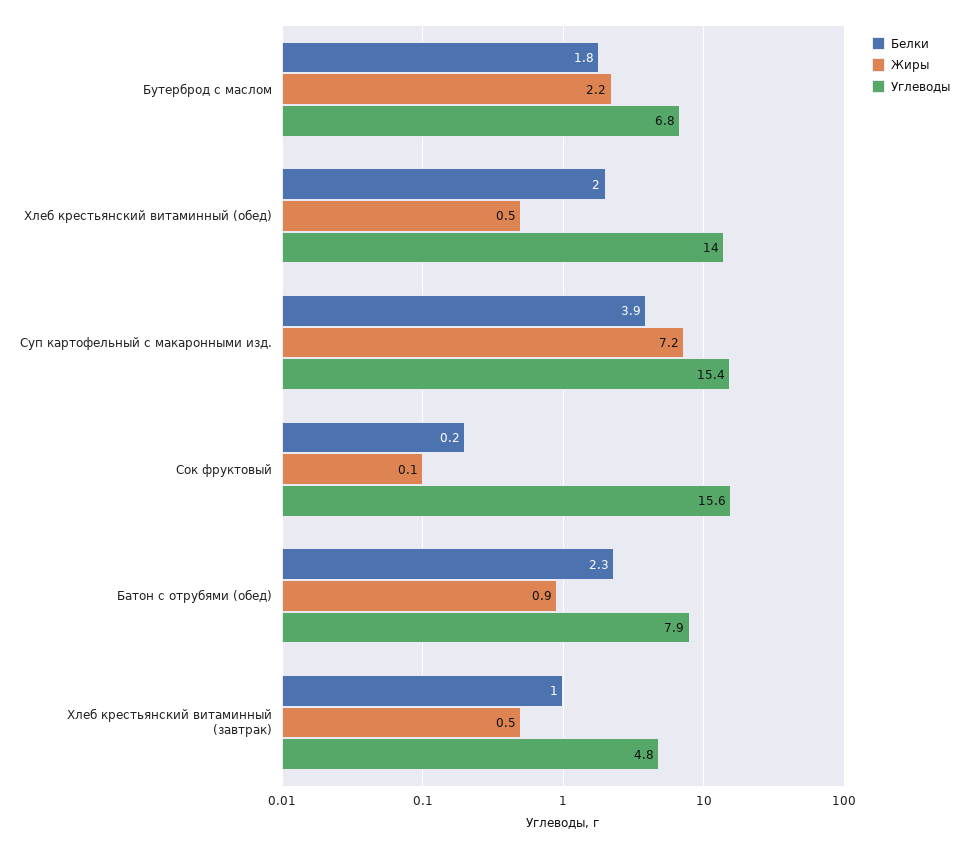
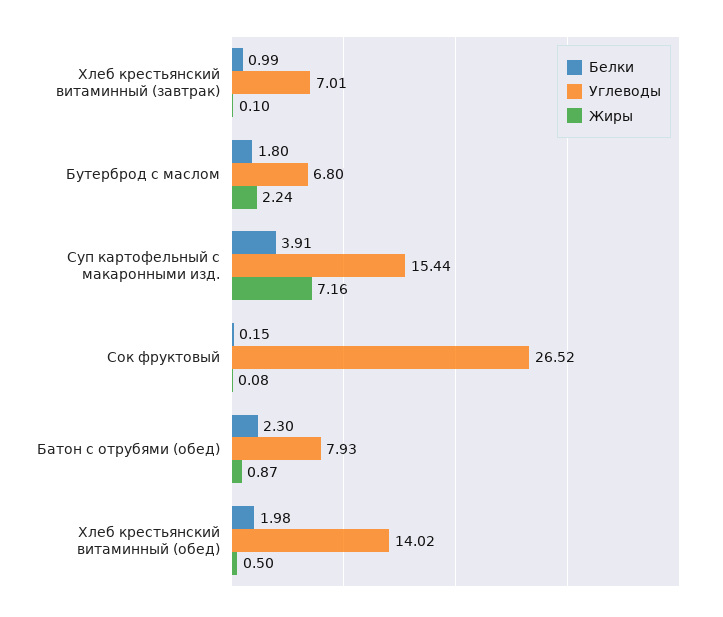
  {
    "Белки": {
      "Бутерброд с маслом": 1.8,
      "Хлеб крестьянский витаминный (обед)": 1.98,
      "Суп картофельный с макаронными изд.": 3.91,
      "Сок фруктовый": 0.15,
      "Батон с отрубями (обед)": 2.3,
      "Хлеб крестьянский витаминный (завтрак)": 0.99
    },
    "Жиры": {
      "Бутерброд с маслом": 2.24,
      "Хлеб крестьянский витаминный (обед)": 0.5,
      "Суп картофельный с макаронными изд.": 7.16,
      "Сок фруктовый": 0.08,
      "Батон с отрубями (обед)": 0.87,
-     "Хлеб крестьянский витаминный (завтрак)": 0.5
+     "Хлеб крестьянский витаминный (завтрак)": 0.1
    },
    "Углеводы": {
      "Бутерброд с маслом": 6.8,
      "Хлеб крестьянский витаминный (обед)": 14.02,
      "Суп картофельный с макаронными изд.": 15.44,
-     "Сок фруктовый": 15.6,
+     "Сок фруктовый": 26.52,
      "Батон с отрубями (обед)": 7.93,
-     "Хлеб крестьянский витаминный (завтрак)": 4.8
+     "Хлеб крестьянский витаминный (завтрак)": 7.01
    }
  }

